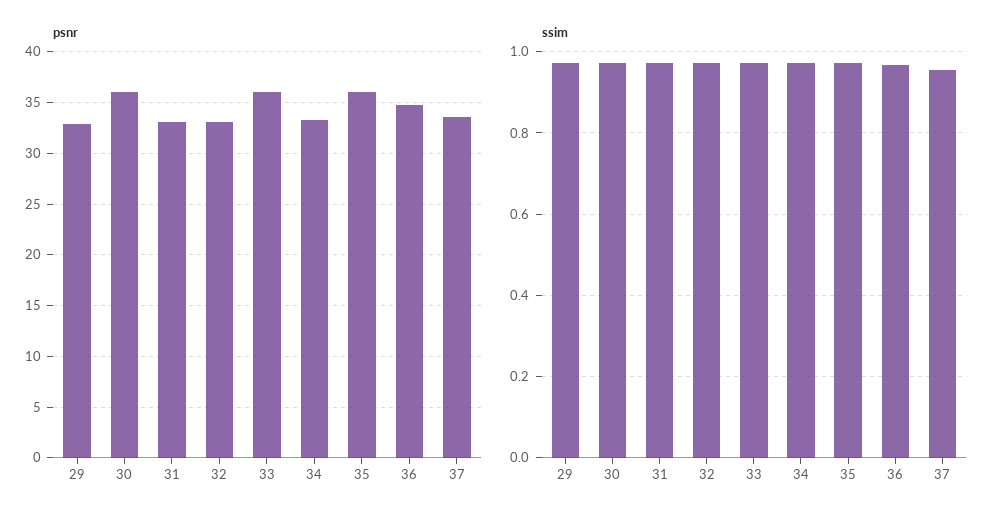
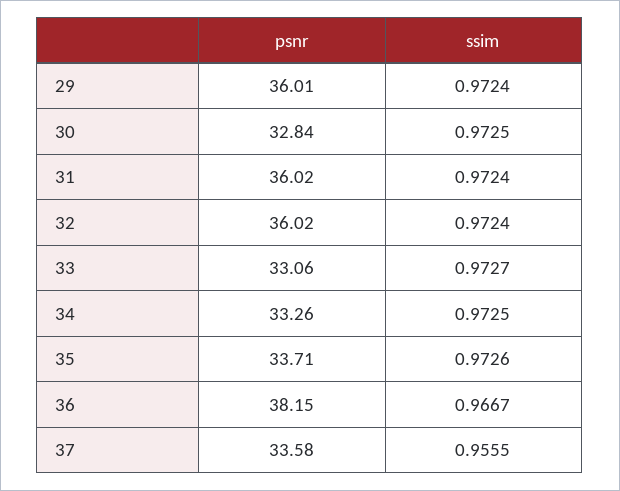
  {
    "psnr": {
-     "29": 33,
+     "29": 36.01,
-     "30": 36,
+     "30": 32.84,
-     "31": 33,
+     "31": 36.02,
-     "32": 33,
+     "32": 36.02,
-     "33": 36,
+     "33": 33.06,
      "34": 33.26,
-     "35": 36,
+     "35": 33.71,
-     "36": 35,
+     "36": 38.15,
      "37": 33.58
    },
    "ssim": {
      "29": 0.9724,
      "30": 0.9725,
      "31": 0.9724,
      "32": 0.9724,
      "33": 0.9727,
      "34": 0.9725,
      "35": 0.9726,
      "36": 0.9667,
      "37": 0.9555
    }
  }

